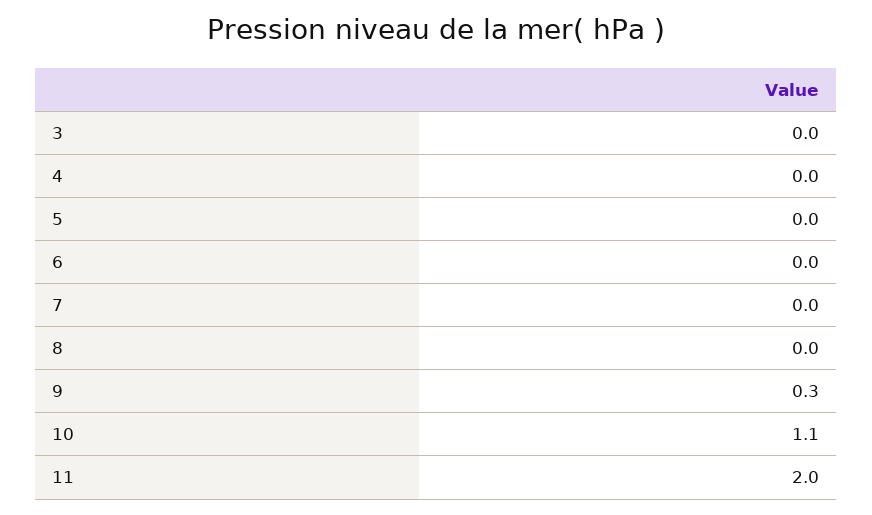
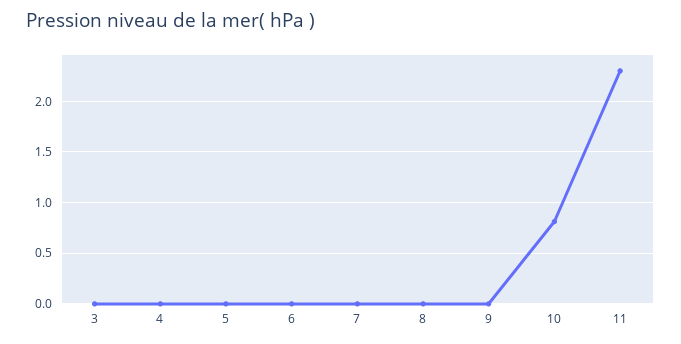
  {
    "3": 0,
    "4": 0,
    "5": 0,
    "6": 0,
    "7": 0,
    "8": 0,
-   "9": 0.3,
+   "9": 0,
-   "10": 1.1,
+   "10": 0.8,
-   "11": 2
+   "11": 2.3
  }

